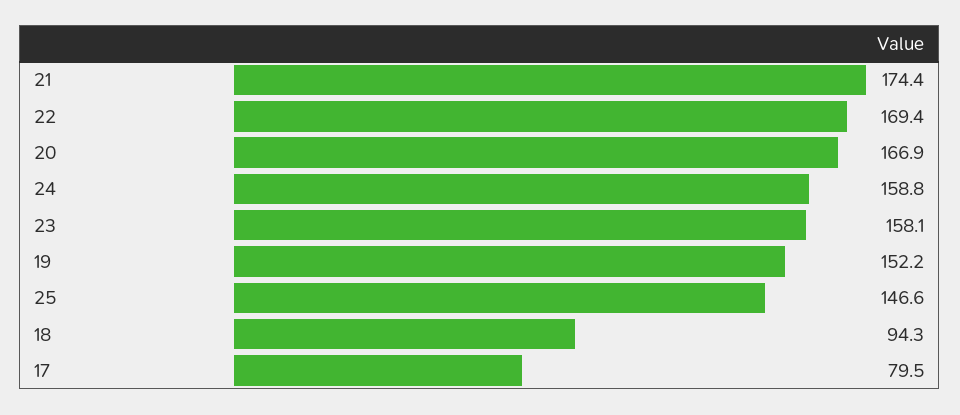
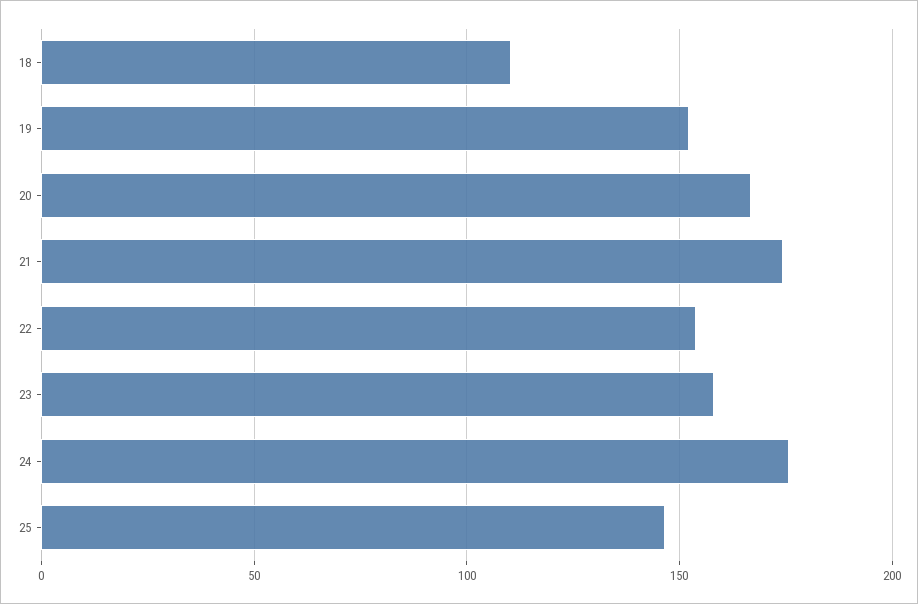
  {
    "21": 174.4,
-   "22": 169.4,
+   "22": 155,
    "20": 166.9,
-   "24": 158.8,
+   "24": 175,
    "23": 158.1,
    "19": 152.2,
    "25": 146.6,
-   "18": 94.3,
+   "18": 110
-   "17": 79.5
  }

